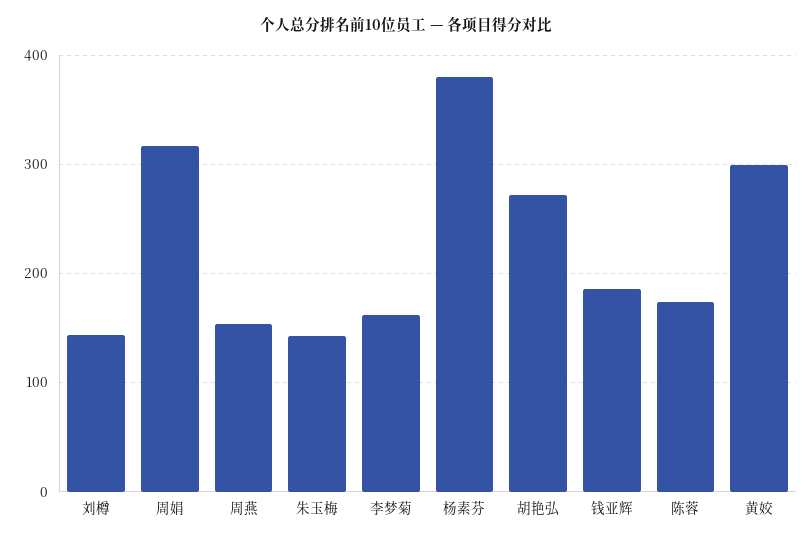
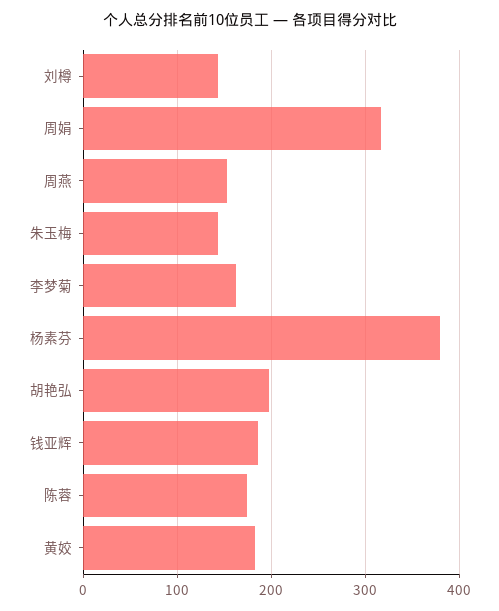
  {
    "刘樽": 140,
    "周娟": 320,
    "周燕": 150,
    "朱玉梅": 140,
    "李梦菊": 160,
    "杨素芬": 380,
-   "胡艳弘": 270,
+   "胡艳弘": 200,
    "钱亚辉": 190,
    "陈蓉": 170,
-   "黄姣": 300
+   "黄姣": 180
  }

